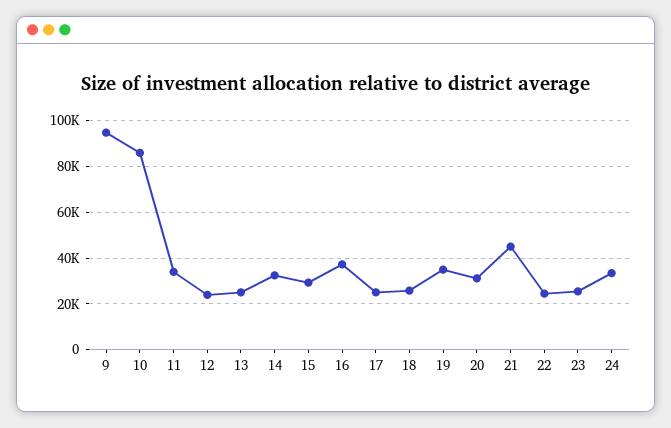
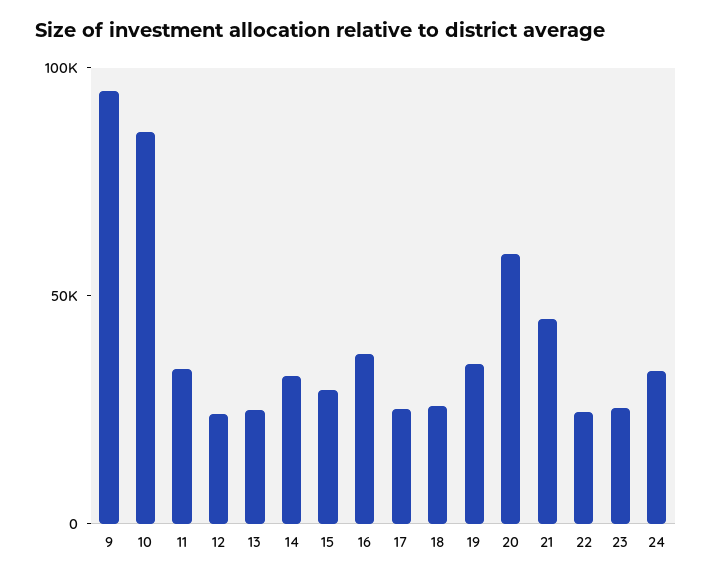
  {
    "9": 95000,
    "10": 85000,
    "11": 35000,
    "12": 25000,
    "13": 25000,
    "14": 30000,
    "15": 30000,
    "16": 35000,
    "17": 25000,
    "18": 25000,
    "19": 35000,
-   "20": 30000,
+   "20": 60000,
    "21": 45000,
    "22": 25000,
    "23": 25000,
    "24": 35000
  }

